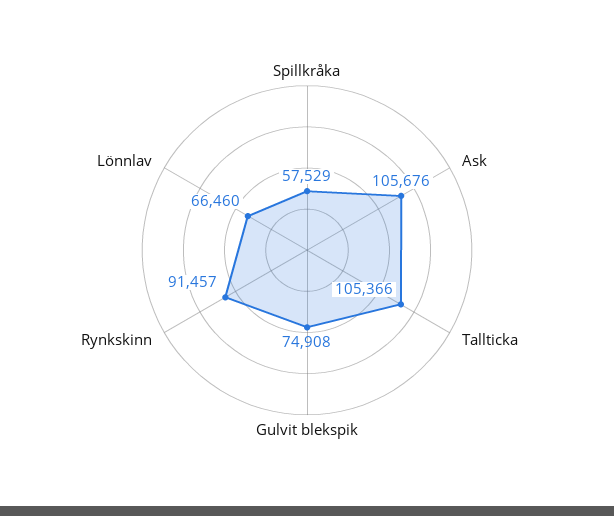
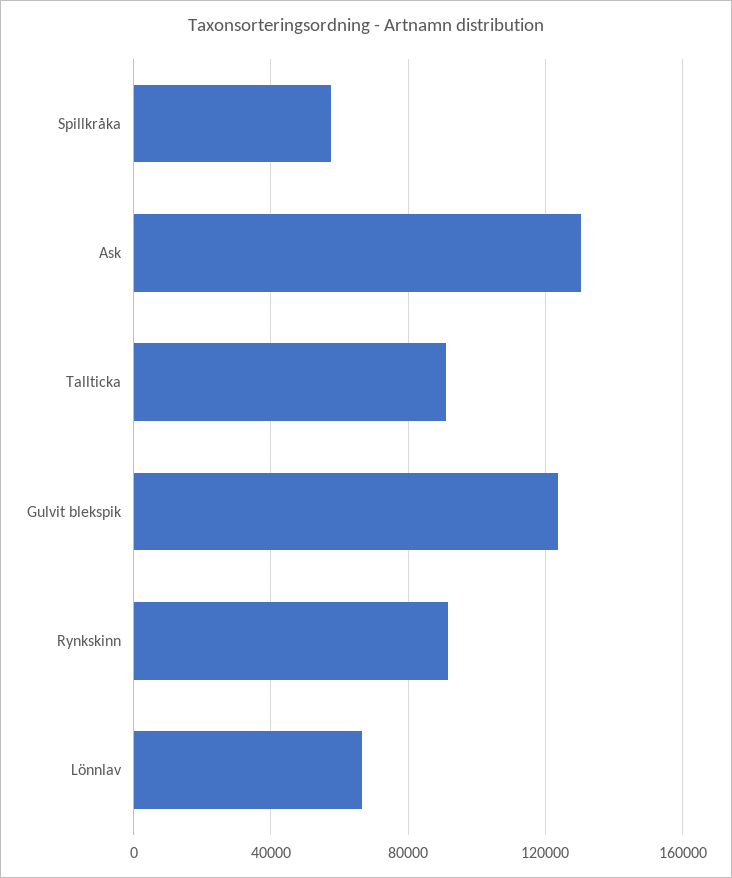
  {
    "Spillkråka": 57529,
-   "Ask": 105676,
+   "Ask": 130000,
-   "Tallticka": 105366,
+   "Tallticka": 90000,
-   "Gulvit blekspik": 74908,
+   "Gulvit blekspik": 125000,
    "Rynkskinn": 91457,
    "Lönnlav": 66460
  }

